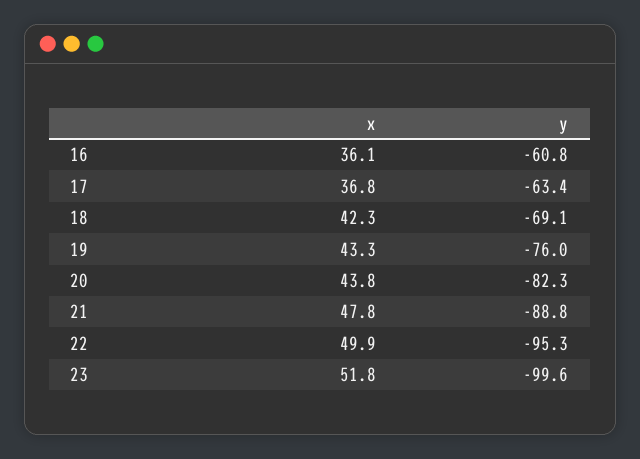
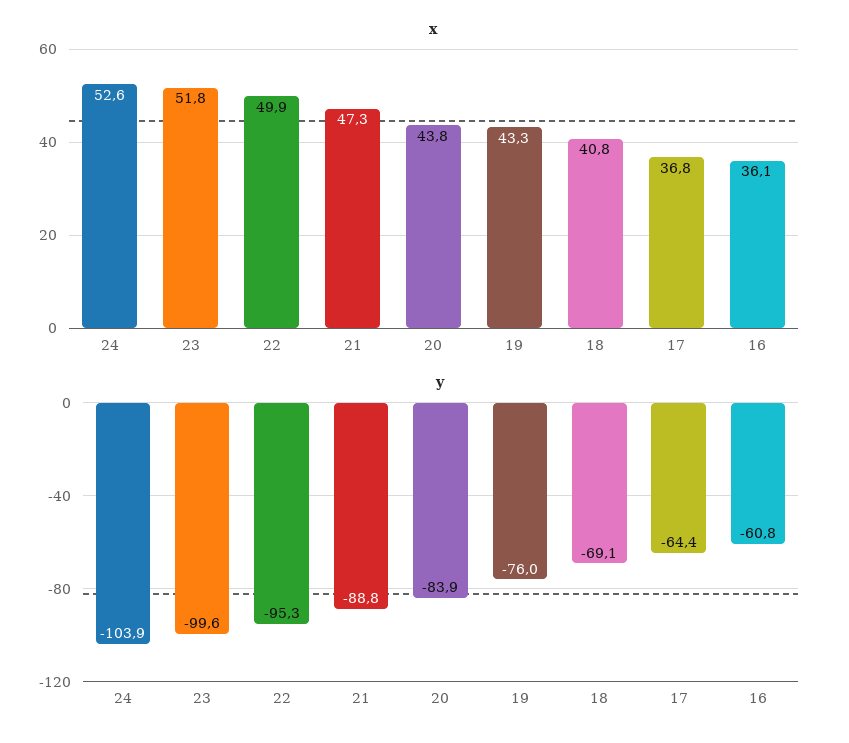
  {
    "x": {
      "16": 36.1,
      "17": 36.8,
-     "18": 42.3,
+     "18": 40.8,
      "19": 43.3,
      "20": 43.8,
-     "21": 47.8,
+     "21": 47.3,
      "22": 49.9,
-     "23": 51.8
+     "23": 51.8,
+     "24": 52.6
    },
    "y": {
      "16": -60.8,
-     "17": -63.4,
+     "17": -64.4,
      "18": -69.1,
      "19": -76,
-     "20": -82.3,
+     "20": -83.9,
      "21": -88.8,
      "22": -95.3,
-     "23": -99.6
+     "23": -99.6,
+     "24": -103.9
    }
  }

